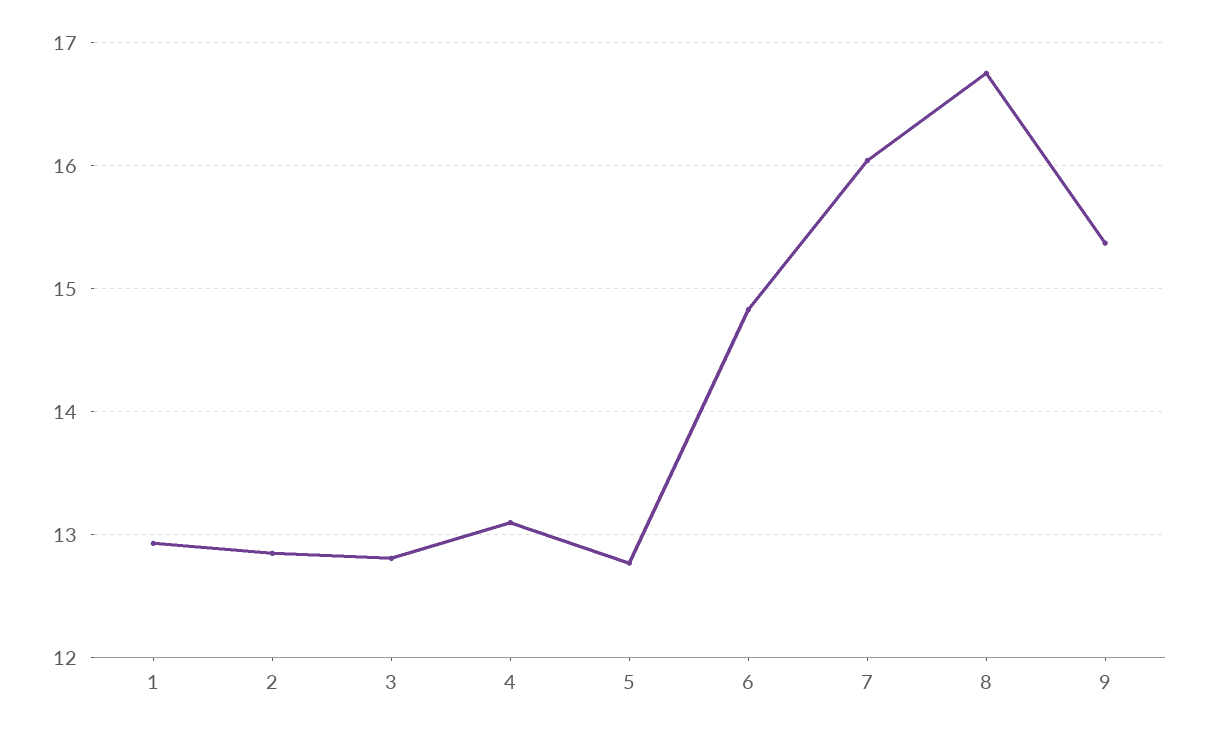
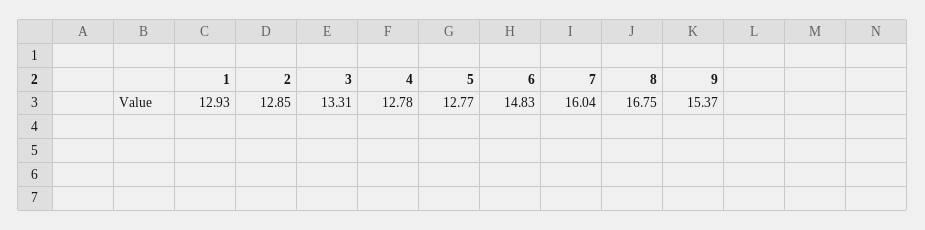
  {
    "1": 12.93,
    "2": 12.85,
-   "3": 12.8,
+   "3": 13.31,
-   "4": 13.1,
+   "4": 12.78,
    "5": 12.77,
    "6": 14.83,
    "7": 16.04,
    "8": 16.75,
    "9": 15.37
  }

